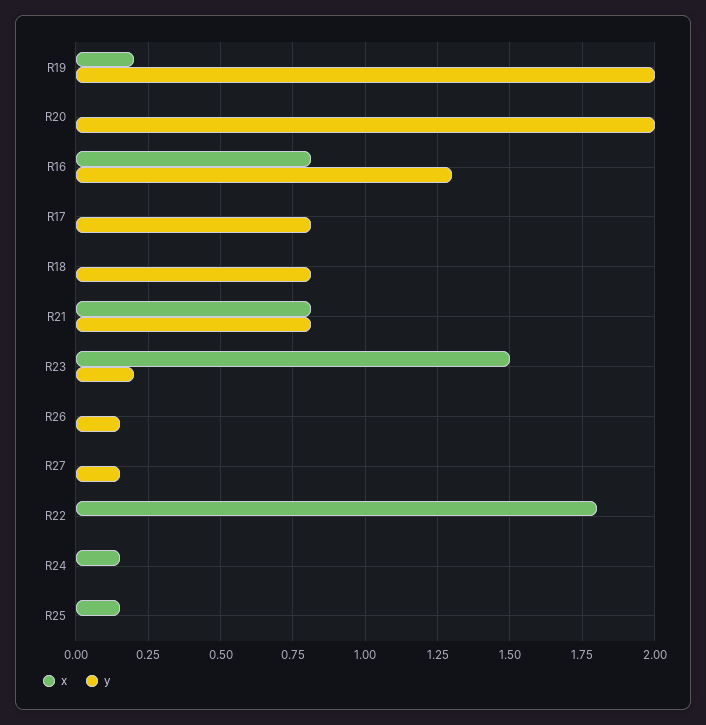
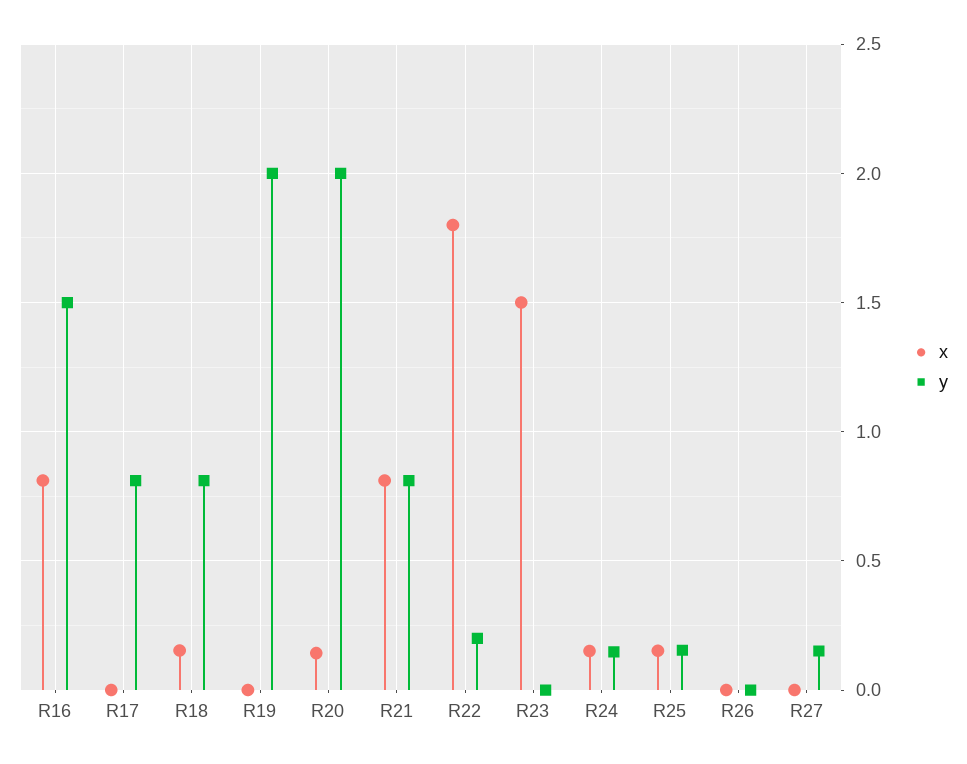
  {
    "x": {
-     "R19": 0.2,
+     "R19": 0,
-     "R20": 0,
+     "R20": 0.15,
      "R16": 0.8,
      "R17": 0,
-     "R18": 0,
+     "R18": 0.15,
      "R21": 0.8,
      "R23": 1.5,
      "R26": 0,
      "R27": 0,
      "R22": 1.8,
      "R24": 0.15,
      "R25": 0.15
    },
    "y": {
      "R19": 2,
      "R20": 2,
-     "R16": 1.3,
+     "R16": 1.5,
      "R17": 0.8,
      "R18": 0.8,
      "R21": 0.8,
-     "R23": 0.2,
+     "R23": 0,
-     "R26": 0.15,
+     "R26": 0,
      "R27": 0.15,
-     "R22": 0,
+     "R22": 0.2,
-     "R24": 0,
+     "R24": 0.15,
-     "R25": 0
+     "R25": 0.15
    }
  }

